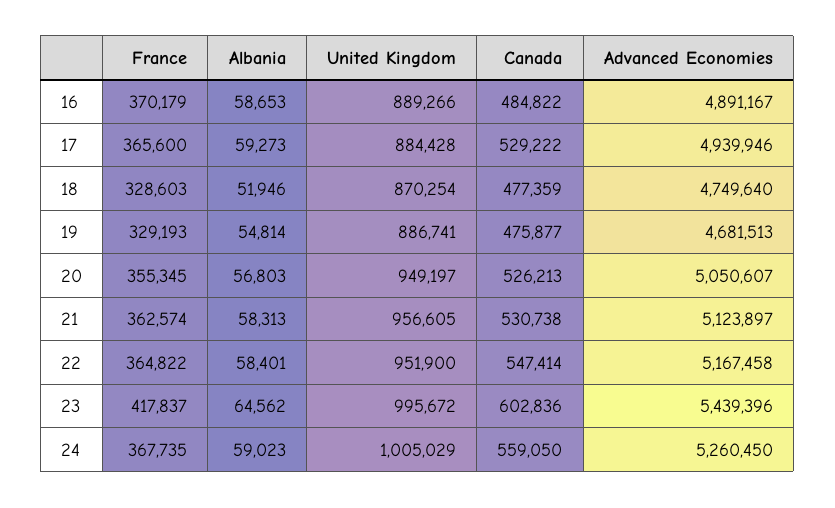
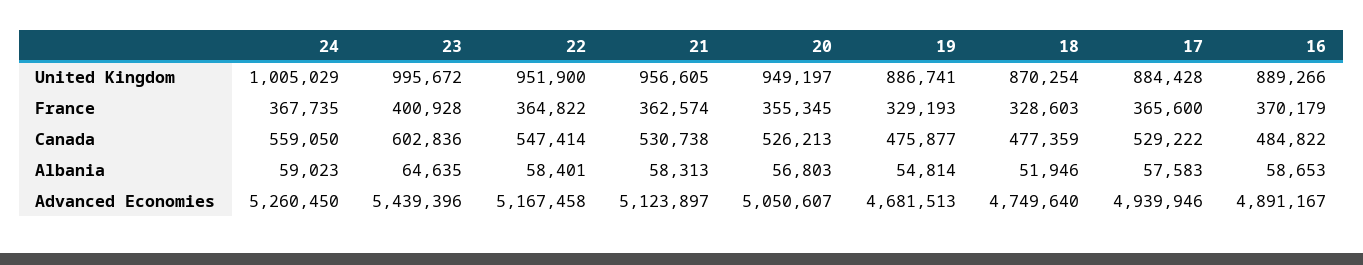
  {
    "France": {
      "16": 370179,
      "17": 365600,
      "18": 328603,
      "19": 329193,
      "20": 355345,
      "21": 362574,
      "22": 364822,
-     "23": 417837,
+     "23": 400928,
      "24": 367735
    },
    "Albania": {
      "16": 58653,
-     "17": 59273,
+     "17": 57583,
      "18": 51946,
      "19": 54814,
      "20": 56803,
      "21": 58313,
      "22": 58401,
-     "23": 64562,
+     "23": 64635,
      "24": 59023
    },
    "United Kingdom": {
      "16": 889266,
      "17": 884428,
      "18": 870254,
      "19": 886741,
      "20": 949197,
      "21": 956605,
      "22": 951900,
      "23": 995672,
      "24": 1005029
    },
    "Canada": {
      "16": 484822,
      "17": 529222,
      "18": 477359,
      "19": 475877,
      "20": 526213,
      "21": 530738,
      "22": 547414,
      "23": 602836,
      "24": 559050
    },
    "Advanced Economies": {
      "16": 4891167,
      "17": 4939946,
      "18": 4749640,
      "19": 4681513,
      "20": 5050607,
      "21": 5123897,
      "22": 5167458,
      "23": 5439396,
      "24": 5260450
    }
  }

